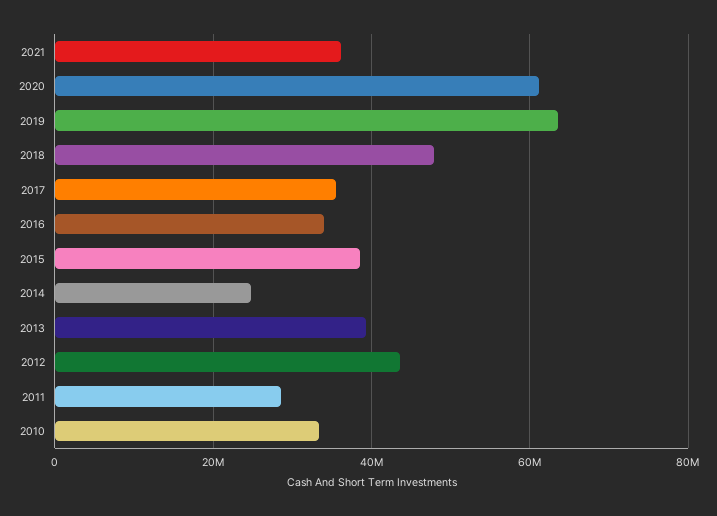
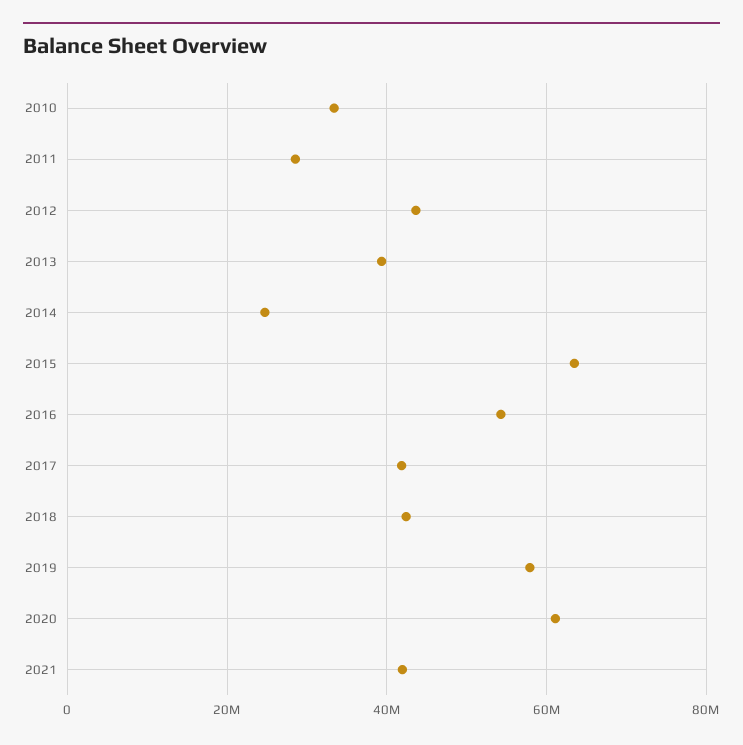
  {
-   "2021": 36000000,
+   "2021": 42000000,
    "2020": 62000000,
-   "2019": 64000000,
+   "2019": 58000000,
-   "2018": 48000000,
+   "2018": 42000000,
-   "2017": 36000000,
+   "2017": 42000000,
-   "2016": 34000000,
+   "2016": 54000000,
-   "2015": 38000000,
+   "2015": 64000000,
    "2014": 24000000,
    "2013": 40000000,
    "2012": 44000000,
    "2011": 28000000,
    "2010": 34000000
  }

